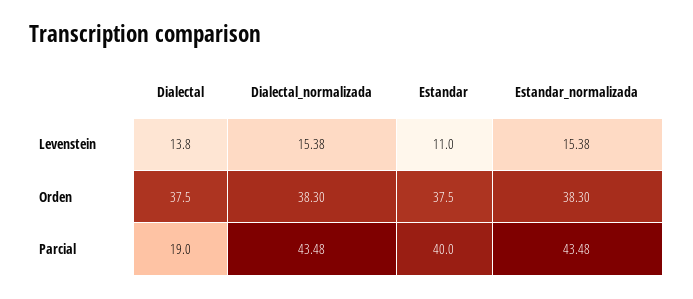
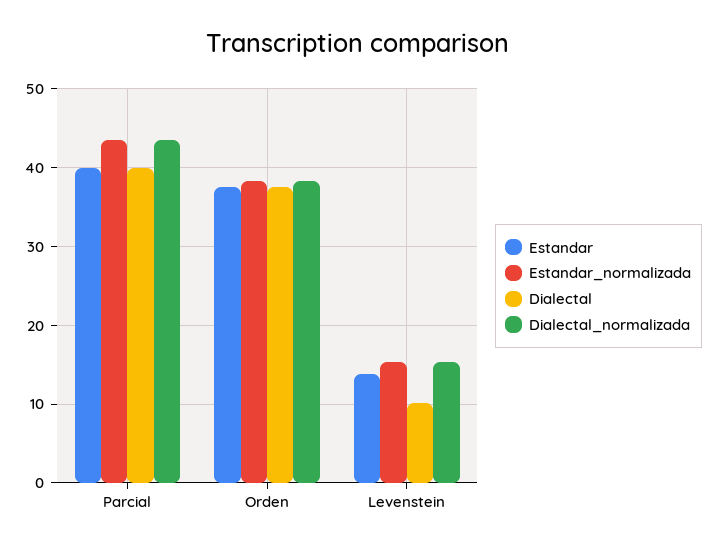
  {
    "Dialectal": {
-     "Levenstein": 13.8,
+     "Levenstein": 10,
      "Orden": 37.5,
-     "Parcial": 19
+     "Parcial": 40
    },
    "Dialectal_normalizada": {
      "Levenstein": 15.38,
      "Orden": 38.3,
      "Parcial": 43.48
    },
    "Estandar": {
-     "Levenstein": 11,
+     "Levenstein": 14,
      "Orden": 37.5,
      "Parcial": 40
    },
    "Estandar_normalizada": {
      "Levenstein": 15.38,
      "Orden": 38.3,
      "Parcial": 43.48
    }
  }

